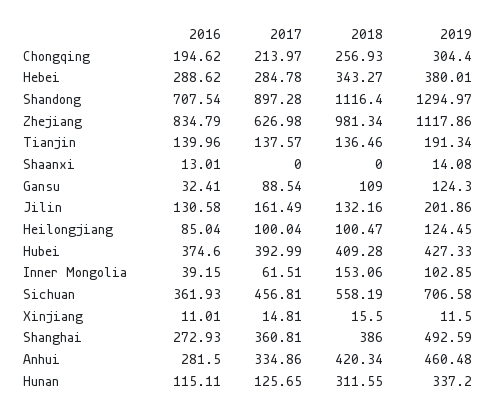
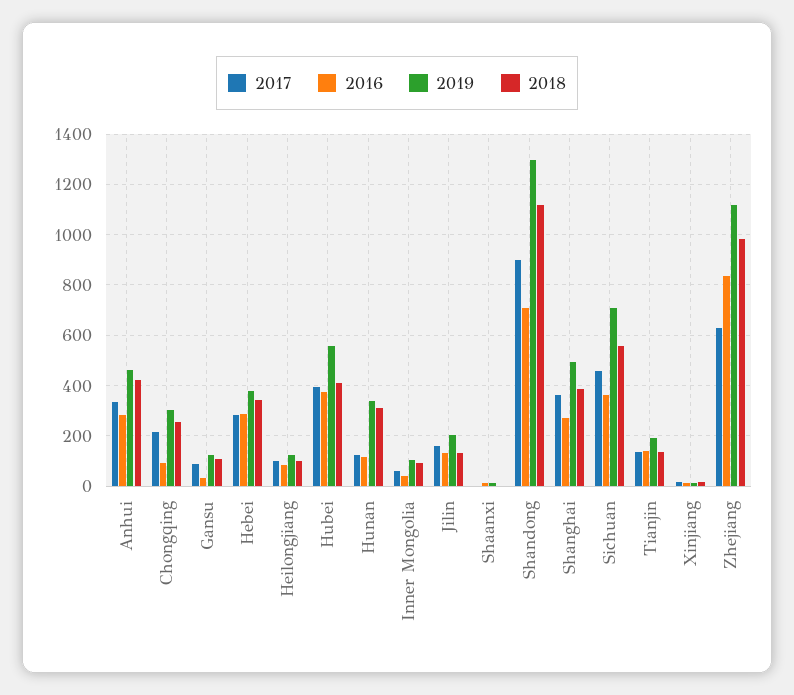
  {
    "2016": {
-     "Chongqing": 194.62,
+     "Chongqing": 100,
      "Hebei": 288.62,
      "Shandong": 707.54,
      "Zhejiang": 834.79,
      "Tianjin": 139.96,
      "Shaanxi": 13.01,
      "Gansu": 32.41,
      "Jilin": 130.58,
      "Heilongjiang": 85.04,
      "Hubei": 374.6,
      "Inner Mongolia": 39.15,
      "Sichuan": 361.93,
      "Xinjiang": 11.01,
      "Shanghai": 272.93,
      "Anhui": 281.5,
      "Hunan": 115.11
    },
    "2017": {
      "Chongqing": 213.97,
      "Hebei": 284.78,
      "Shandong": 897.28,
      "Zhejiang": 626.98,
      "Tianjin": 137.57,
      "Shaanxi": 0,
      "Gansu": 88.54,
      "Jilin": 161.49,
      "Heilongjiang": 100.04,
      "Hubei": 392.99,
      "Inner Mongolia": 61.51,
      "Sichuan": 456.81,
      "Xinjiang": 14.81,
      "Shanghai": 360.81,
      "Anhui": 334.86,
      "Hunan": 125.65
    },
    "2018": {
      "Chongqing": 256.93,
      "Hebei": 343.27,
      "Shandong": 1116.4,
      "Zhejiang": 981.34,
      "Tianjin": 136.46,
      "Shaanxi": 0,
      "Gansu": 109,
      "Jilin": 132.16,
      "Heilongjiang": 100.47,
      "Hubei": 409.28,
-     "Inner Mongolia": 153.06,
+     "Inner Mongolia": 100,
      "Sichuan": 558.19,
      "Xinjiang": 15.5,
      "Shanghai": 386,
      "Anhui": 420.34,
      "Hunan": 311.55
    },
    "2019": {
      "Chongqing": 304.4,
      "Hebei": 380.01,
      "Shandong": 1294.97,
      "Zhejiang": 1117.86,
      "Tianjin": 191.34,
      "Shaanxi": 14.08,
      "Gansu": 124.3,
      "Jilin": 201.86,
      "Heilongjiang": 124.45,
-     "Hubei": 427.33,
+     "Hubei": 550,
      "Inner Mongolia": 102.85,
      "Sichuan": 706.58,
      "Xinjiang": 11.5,
      "Shanghai": 492.59,
      "Anhui": 460.48,
      "Hunan": 337.2
    }
  }

